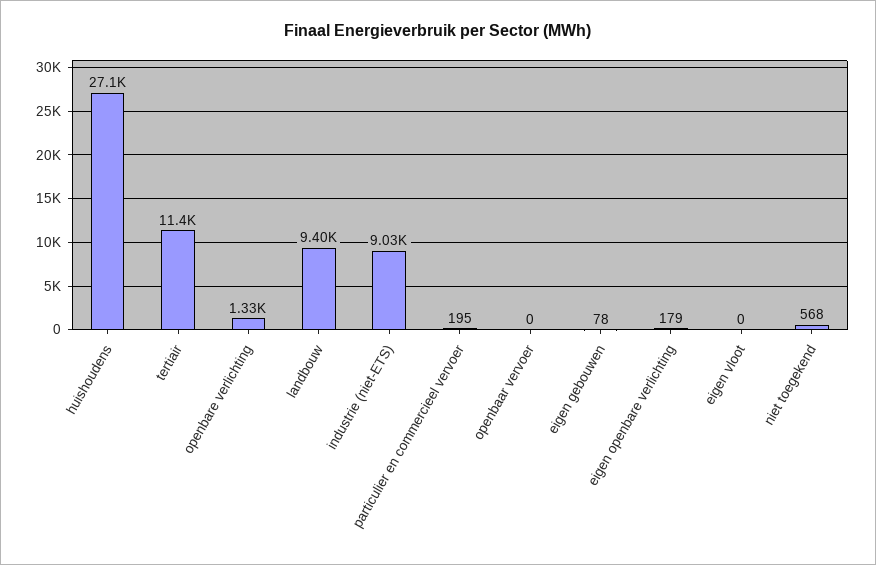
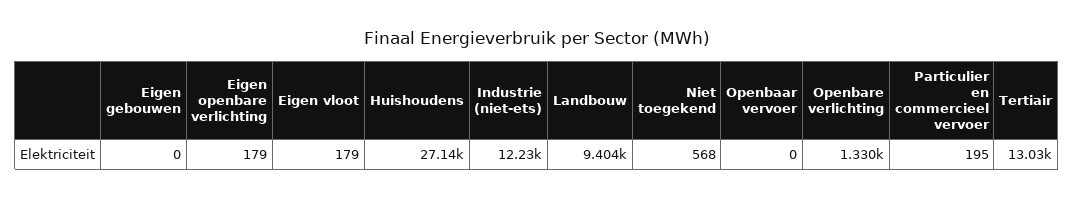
  {
    "huishoudens": 27140,
-   "tertiair": 11400,
+   "tertiair": 13030,
    "openbare verlichting": 1330,
    "landbouw": 9404,
-   "industrie (niet-ETS)": 9030,
+   "industrie (niet-ETS)": 12230,
    "particulier en commercieel vervoer": 195,
    "openbaar vervoer": 0,
-   "eigen gebouwen": 78,
+   "eigen gebouwen": 0,
    "eigen openbare verlichting": 179,
-   "eigen vloot": 0,
+   "eigen vloot": 179,
    "niet toegekend": 568
  }

